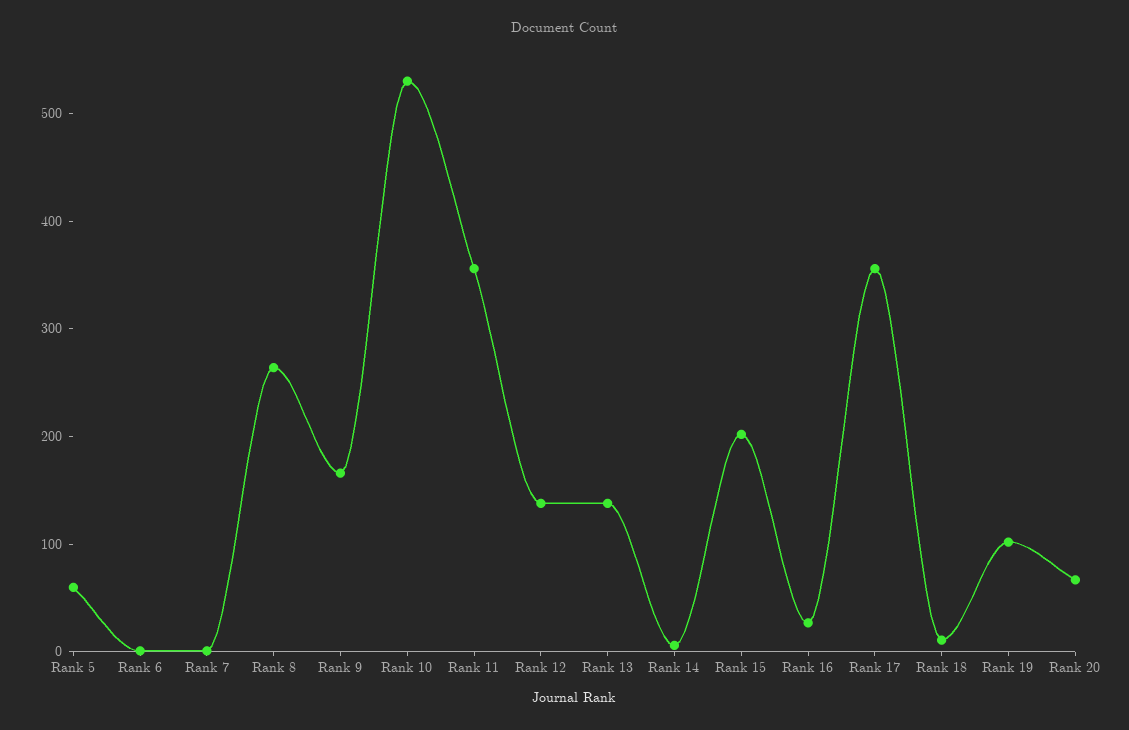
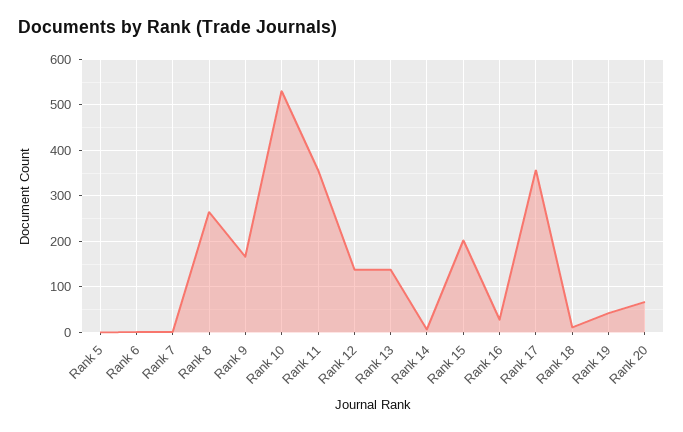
  {
-   "Rank 5": 60,
+   "Rank 5": 0,
    "Rank 6": 0,
    "Rank 7": 0,
    "Rank 8": 260,
    "Rank 9": 160,
    "Rank 10": 540,
    "Rank 11": 360,
    "Rank 12": 140,
    "Rank 13": 140,
    "Rank 14": 0,
    "Rank 15": 200,
    "Rank 16": 20,
    "Rank 17": 360,
    "Rank 18": 20,
-   "Rank 19": 100,
+   "Rank 19": 40,
    "Rank 20": 60
  }

